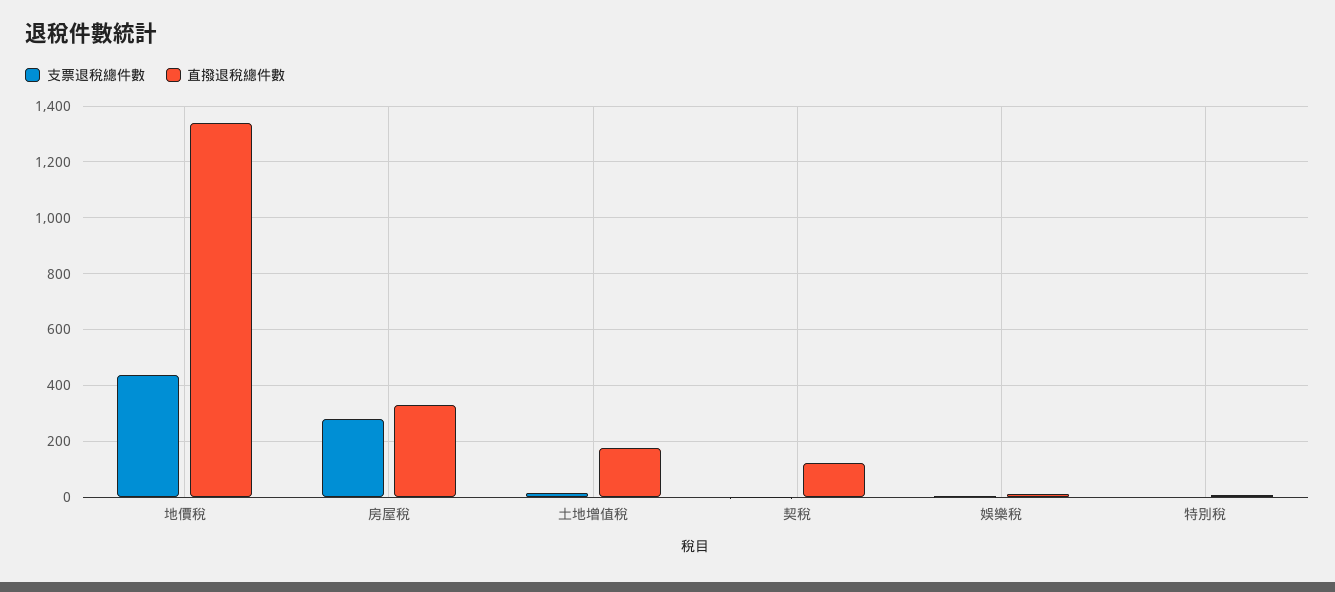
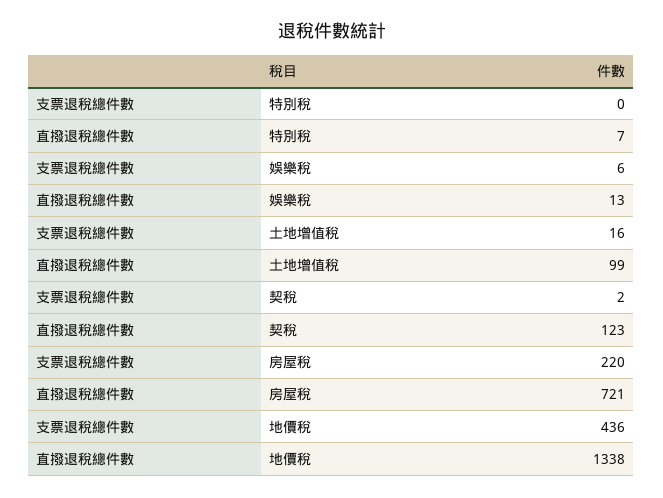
  {
    "支票退稅總件數": {
      "地價稅": 436,
-     "房屋稅": 275,
+     "房屋稅": 220,
      "土地增值稅": 16,
      "契稅": 2,
      "娛樂稅": 6,
      "特別稅": 0
    },
    "直撥退稅總件數": {
      "地價稅": 1338,
-     "房屋稅": 325,
+     "房屋稅": 721,
-     "土地增值稅": 175,
+     "土地增值稅": 99,
      "契稅": 123,
      "娛樂稅": 13,
      "特別稅": 7
    }
  }

